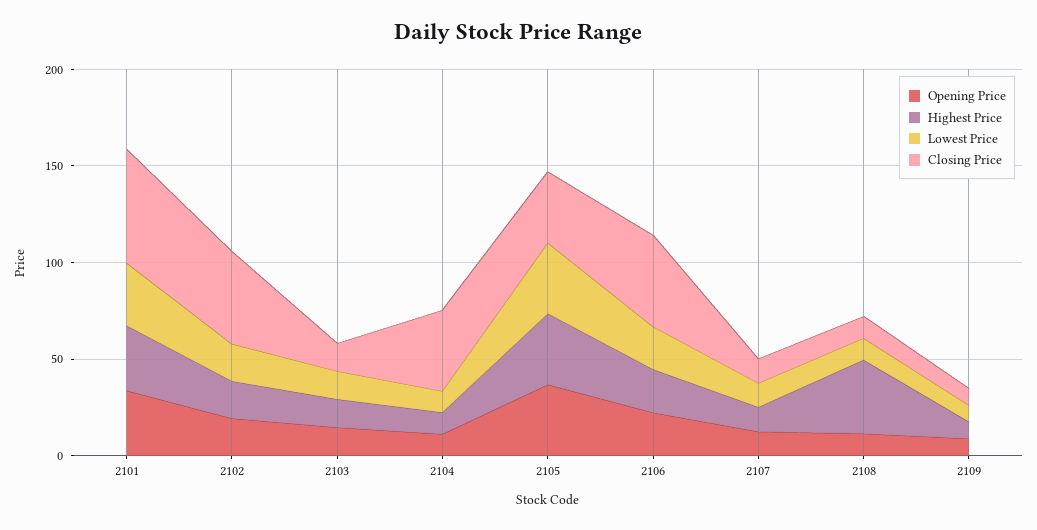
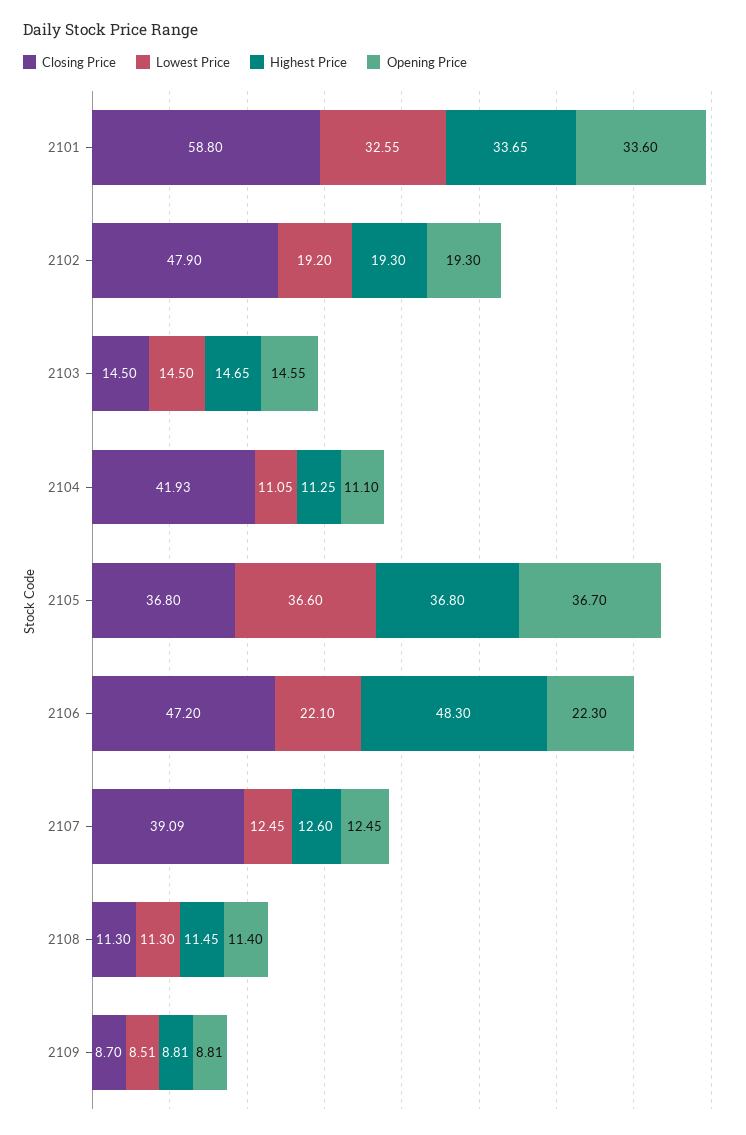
  {
    "Opening Price": {
      "2101": 33.6,
      "2102": 19.3,
      "2103": 14.55,
      "2104": 11.1,
      "2105": 36.7,
      "2106": 22.3,
      "2107": 12.45,
      "2108": 11.4,
      "2109": 8.81
    },
    "Highest Price": {
      "2101": 33.65,
      "2102": 19.3,
      "2103": 14.65,
      "2104": 11.25,
      "2105": 36.8,
-     "2106": 20,
+     "2106": 48.3,
      "2107": 12.6,
-     "2108": 40,
+     "2108": 11.45,
      "2109": 8.81
    },
    "Lowest Price": {
      "2101": 32.55,
      "2102": 19.2,
      "2103": 14.5,
      "2104": 11.05,
      "2105": 36.6,
      "2106": 22.1,
      "2107": 12.45,
      "2108": 11.3,
      "2109": 8.51
    },
    "Closing Price": {
      "2101": 58.8,
      "2102": 47.9,
      "2103": 14.5,
      "2104": 41.93,
      "2105": 36.8,
      "2106": 47.2,
-     "2107": 10,
+     "2107": 39.09,
      "2108": 11.3,
      "2109": 8.7
    }
  }

